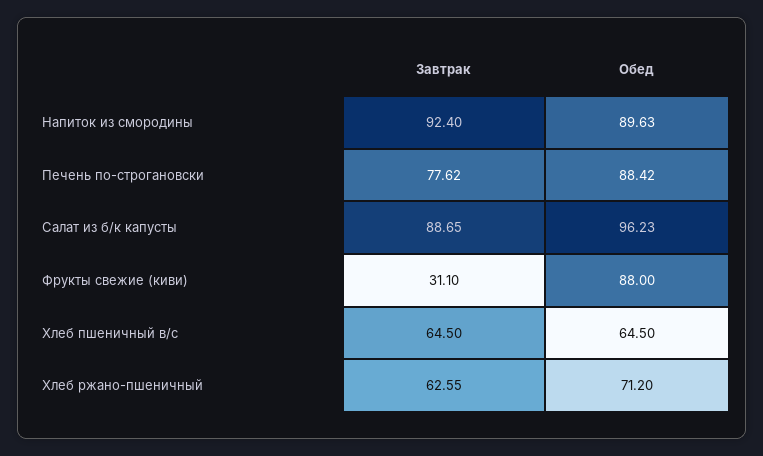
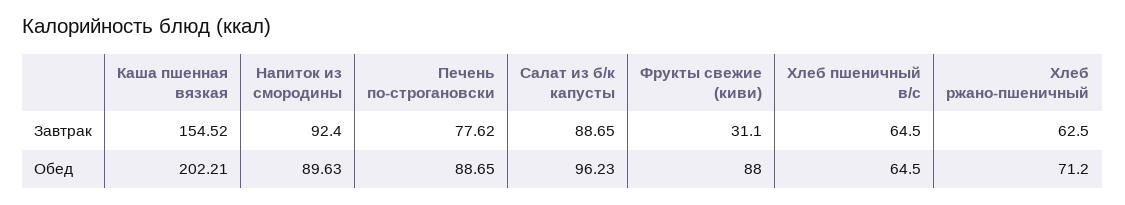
  {
    "Завтрак": {
      "Напиток из смородины": 92.4,
      "Печень по-строгановски": 77.62,
      "Салат из б/к капусты": 88.65,
      "Фрукты свежие (киви)": 31.1,
      "Хлеб пшеничный в/с": 64.5,
-     "Хлеб ржано-пшеничный": 62.55
+     "Хлеб ржано-пшеничный": 62.5,
+     "Каша пшенная вязкая": 154.52
    },
    "Обед": {
      "Напиток из смородины": 89.63,
-     "Печень по-строгановски": 88.42,
+     "Печень по-строгановски": 88.65,
      "Салат из б/к капусты": 96.23,
      "Фрукты свежие (киви)": 88,
      "Хлеб пшеничный в/с": 64.5,
-     "Хлеб ржано-пшеничный": 71.2
+     "Хлеб ржано-пшеничный": 71.2,
+     "Каша пшенная вязкая": 202.21
    }
  }

